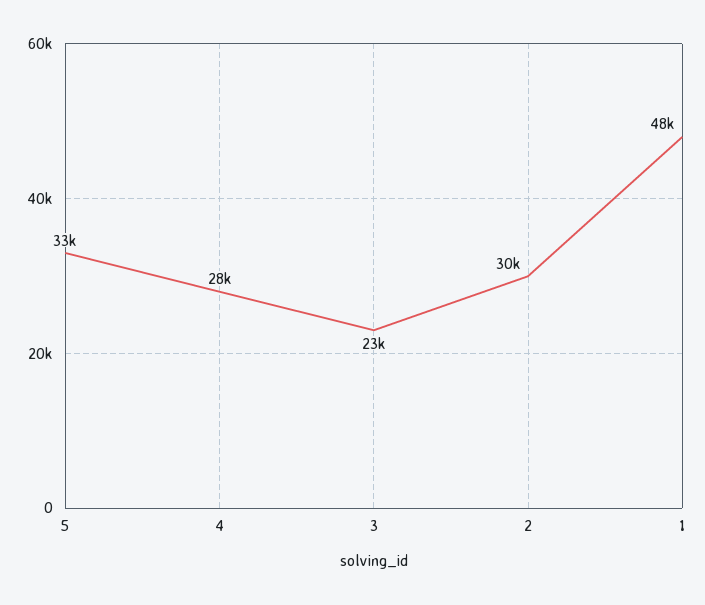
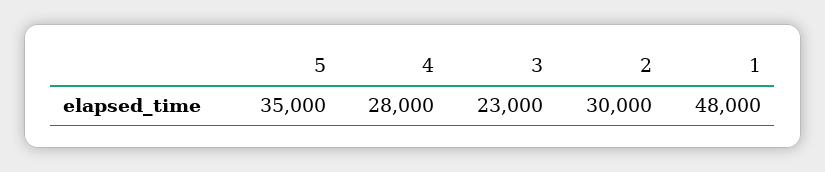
  {
-   "5": 33000,
+   "5": 35000,
    "4": 28000,
    "3": 23000,
    "2": 30000,
    "1": 48000
  }

